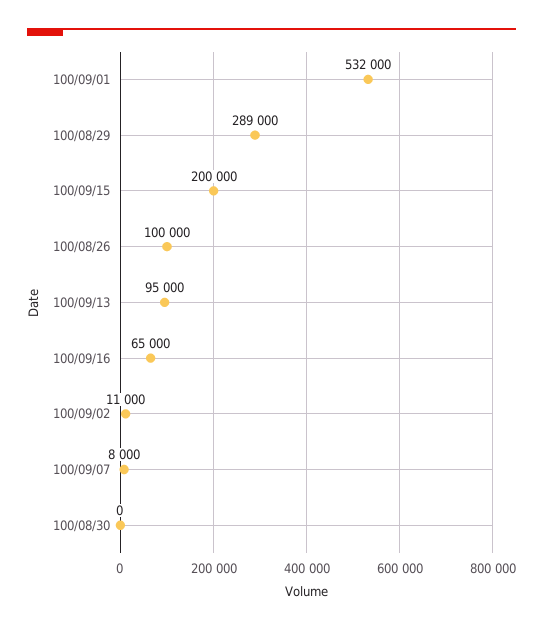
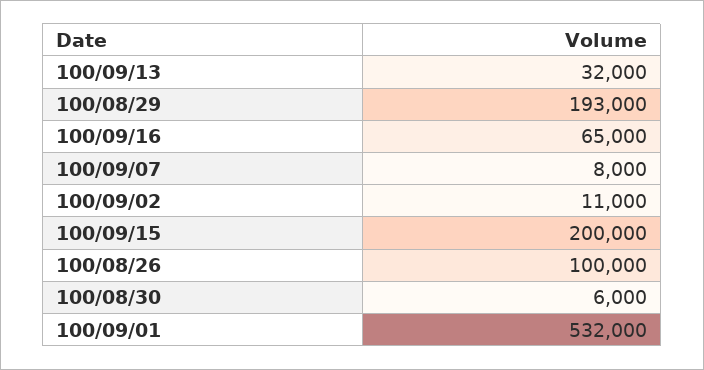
  {
    "100/09/01": 532000,
-   "100/08/29": 289000,
+   "100/08/29": 193000,
    "100/09/15": 200000,
    "100/08/26": 100000,
-   "100/09/13": 95000,
+   "100/09/13": 32000,
    "100/09/16": 65000,
    "100/09/02": 11000,
    "100/09/07": 8000,
-   "100/08/30": 0
+   "100/08/30": 6000
  }

